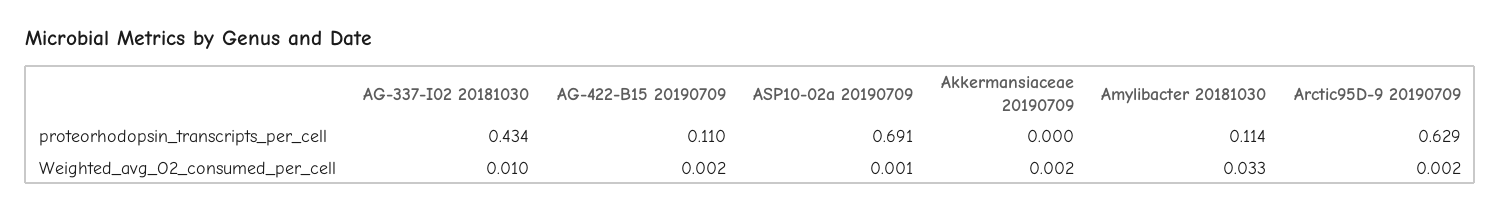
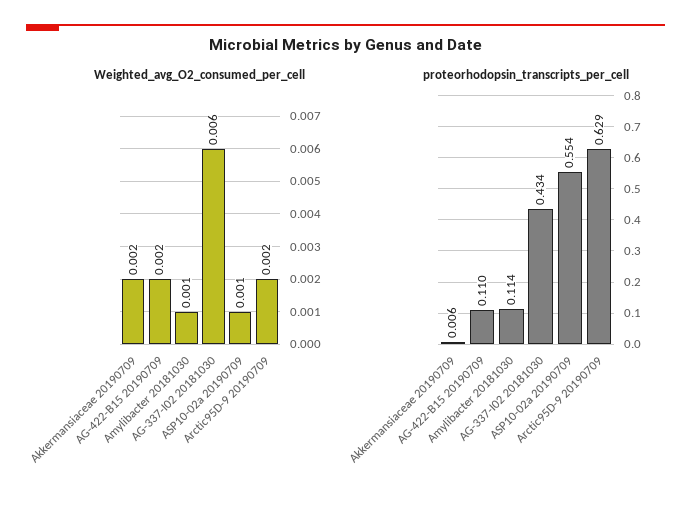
  {
    "proteorhodopsin_transcripts_per_cell": {
      "AG-337-I02 20181030": 0.434,
      "AG-422-B15 20190709": 0.11,
-     "ASP10-02a 20190709": 0.691,
+     "ASP10-02a 20190709": 0.554,
-     "Akkermansiaceae 20190709": 0,
+     "Akkermansiaceae 20190709": 0.006,
      "Amylibacter 20181030": 0.114,
      "Arctic95D-9 20190709": 0.629
    },
    "Weighted_avg_O2_consumed_per_cell": {
-     "AG-337-I02 20181030": 0.01,
+     "AG-337-I02 20181030": 0.006,
      "AG-422-B15 20190709": 0.002,
      "ASP10-02a 20190709": 0.001,
      "Akkermansiaceae 20190709": 0.002,
-     "Amylibacter 20181030": 0.033,
+     "Amylibacter 20181030": 0.001,
      "Arctic95D-9 20190709": 0.002
    }
  }

